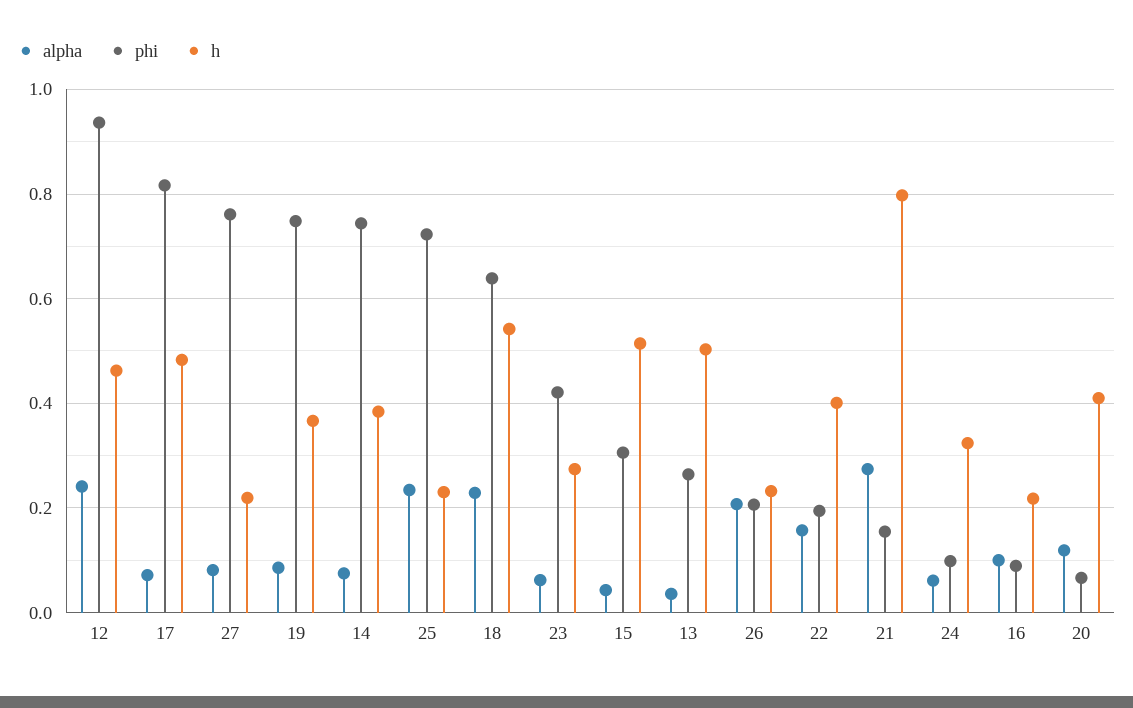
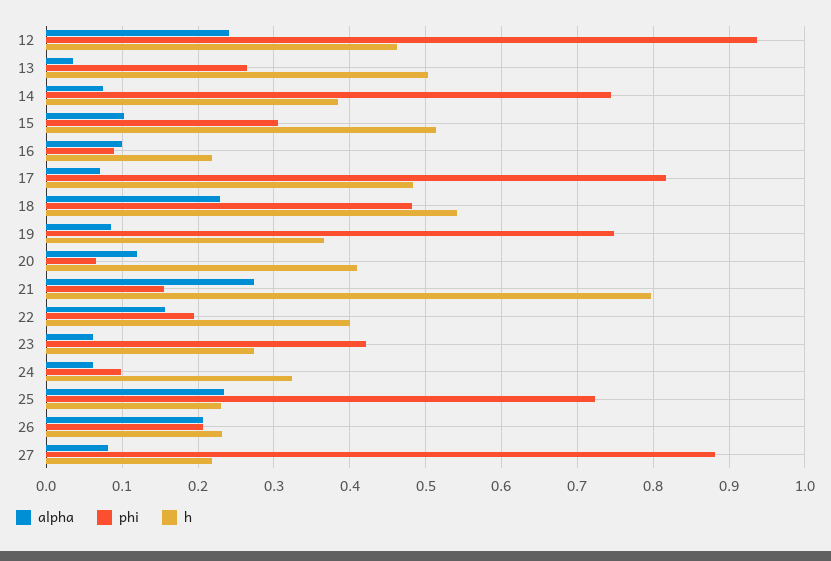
  {
    "alpha": {
      "12": 0.24,
      "17": 0.07,
      "27": 0.08,
      "19": 0.09,
      "14": 0.08,
      "25": 0.23,
      "18": 0.23,
      "23": 0.06,
-     "15": 0.04,
+     "15": 0.1,
      "13": 0.04,
      "26": 0.21,
      "22": 0.16,
      "21": 0.27,
      "24": 0.06,
      "16": 0.1,
      "20": 0.12
    },
    "phi": {
      "12": 0.94,
      "17": 0.82,
-     "27": 0.76,
+     "27": 0.88,
      "19": 0.75,
      "14": 0.74,
      "25": 0.72,
-     "18": 0.64,
+     "18": 0.48,
      "23": 0.42,
      "15": 0.31,
      "13": 0.26,
      "26": 0.21,
      "22": 0.19,
      "21": 0.15,
      "24": 0.1,
      "16": 0.09,
      "20": 0.07
    },
    "h": {
      "12": 0.46,
      "17": 0.48,
      "27": 0.22,
      "19": 0.37,
      "14": 0.38,
      "25": 0.23,
      "18": 0.54,
      "23": 0.27,
      "15": 0.51,
      "13": 0.5,
      "26": 0.23,
      "22": 0.4,
      "21": 0.8,
      "24": 0.32,
      "16": 0.22,
      "20": 0.41
    }
  }

